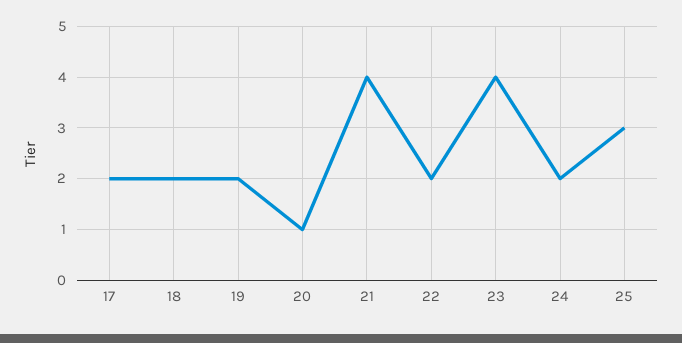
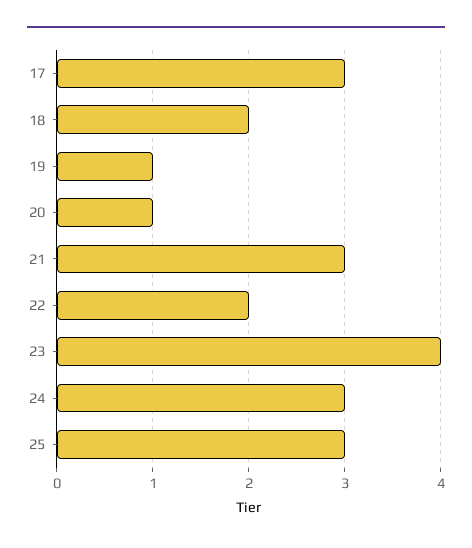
  {
-   "17": 2,
+   "17": 3,
    "18": 2,
-   "19": 2,
+   "19": 1,
    "20": 1,
-   "21": 4,
+   "21": 3,
    "22": 2,
    "23": 4,
-   "24": 2,
+   "24": 3,
    "25": 3
  }

